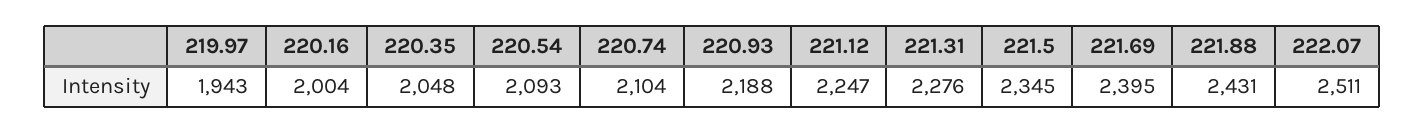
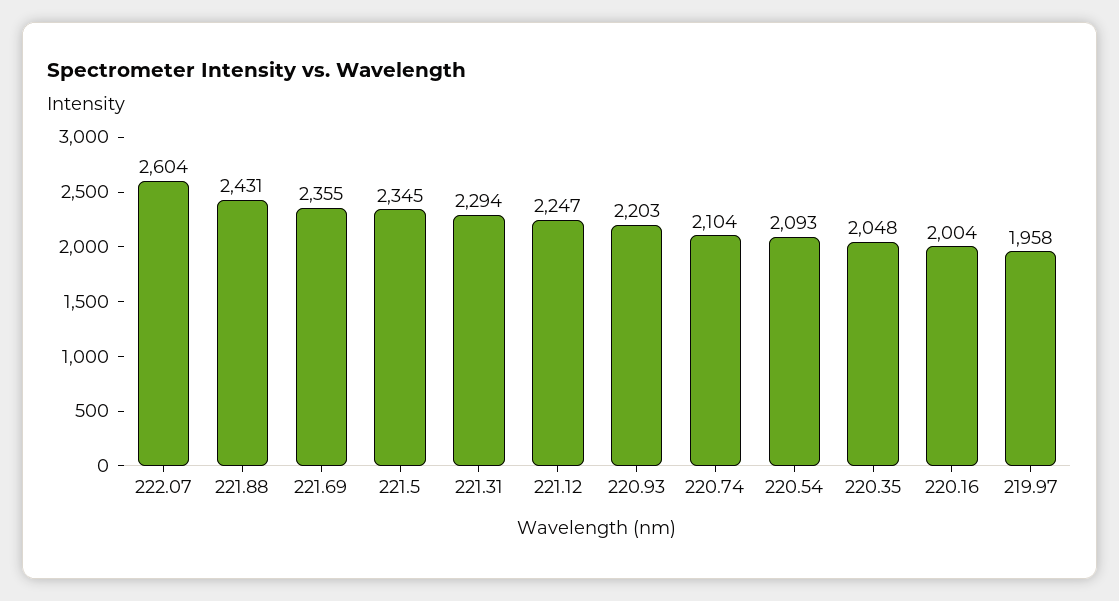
  {
-   "219.97": 1943,
+   "219.97": 1958,
    "220.16": 2004,
    "220.35": 2048,
    "220.54": 2093,
    "220.74": 2104,
-   "220.93": 2188,
+   "220.93": 2203,
    "221.12": 2247,
-   "221.31": 2276,
+   "221.31": 2294,
    "221.5": 2345,
-   "221.69": 2395,
+   "221.69": 2355,
    "221.88": 2431,
-   "222.07": 2511
+   "222.07": 2604
  }

